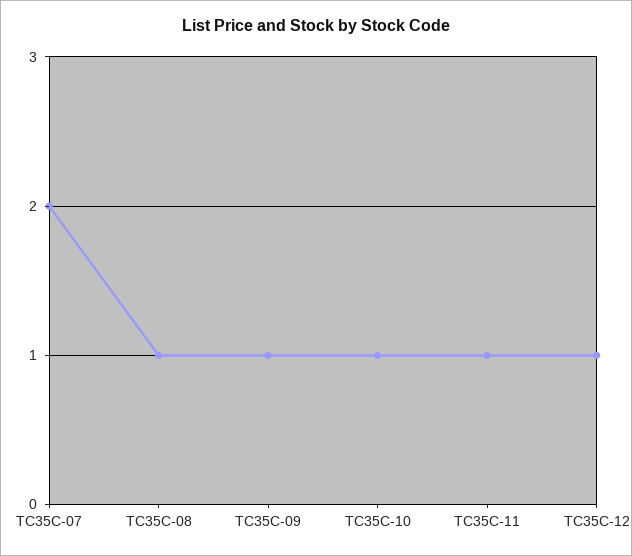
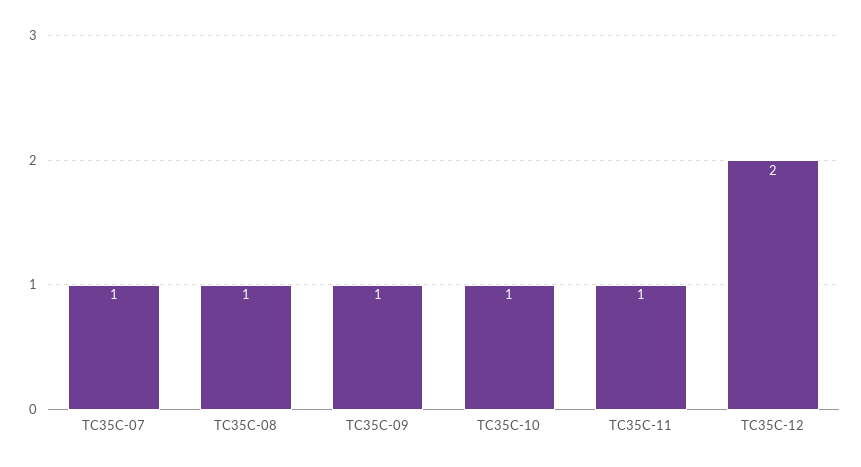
  {
-   "TC35C-07": 2,
+   "TC35C-07": 1,
    "TC35C-08": 1,
    "TC35C-09": 1,
    "TC35C-10": 1,
    "TC35C-11": 1,
-   "TC35C-12": 1
+   "TC35C-12": 2
  }

